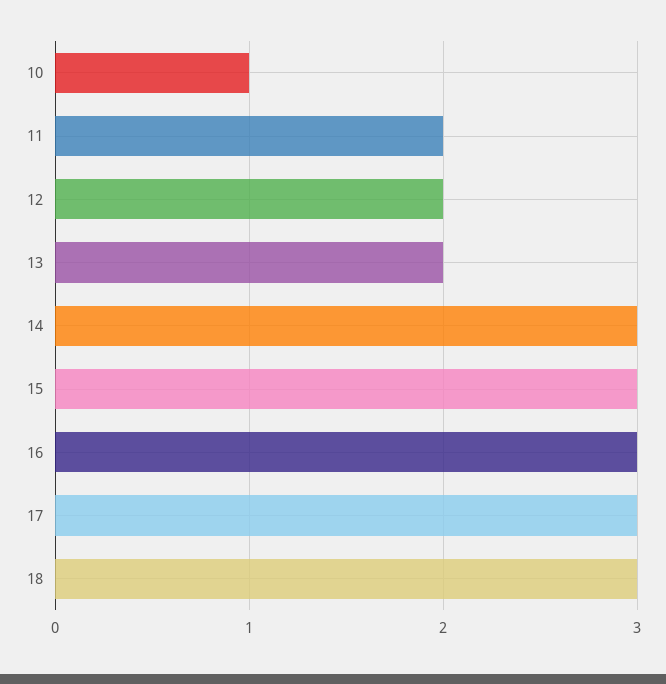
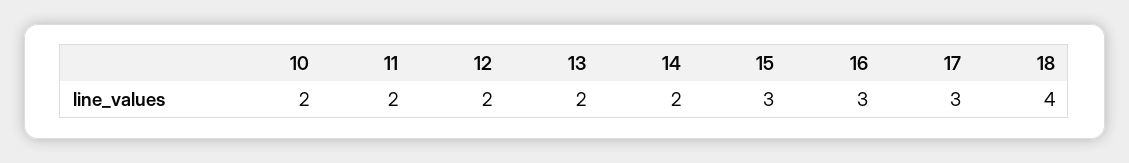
  {
-   "10": 1,
+   "10": 2,
    "11": 2,
    "12": 2,
    "13": 2,
-   "14": 3,
+   "14": 2,
    "15": 3,
    "16": 3,
    "17": 3,
-   "18": 3
+   "18": 4
  }

